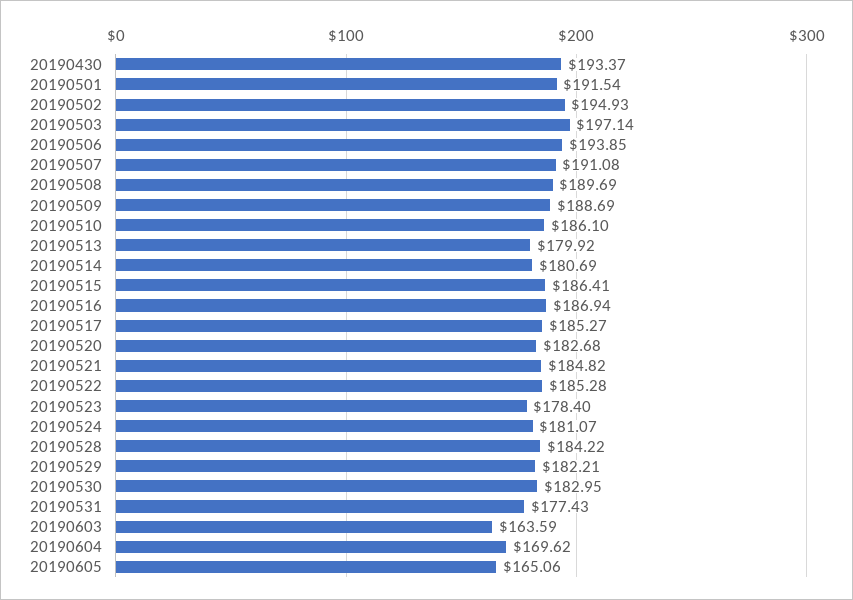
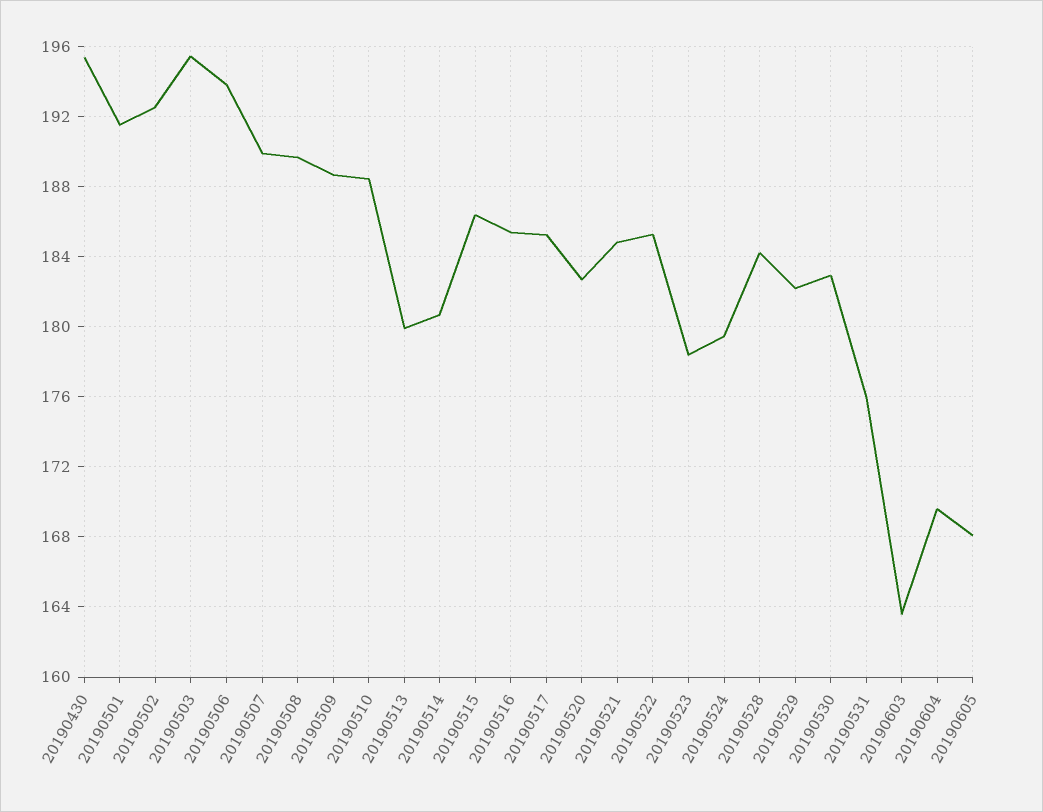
  {
-   "20190430": 193.37,
+   "20190430": 195.5,
    "20190501": 191.54,
-   "20190502": 194.93,
+   "20190502": 192.5,
-   "20190503": 197.14,
+   "20190503": 195.5,
    "20190506": 193.85,
-   "20190507": 191.08,
+   "20190507": 190,
    "20190508": 189.69,
    "20190509": 188.69,
-   "20190510": 186.1,
+   "20190510": 188.5,
    "20190513": 179.92,
    "20190514": 180.69,
    "20190515": 186.41,
-   "20190516": 186.94,
+   "20190516": 185.5,
    "20190517": 185.27,
    "20190520": 182.68,
    "20190521": 184.82,
    "20190522": 185.28,
    "20190523": 178.4,
-   "20190524": 181.07,
+   "20190524": 179.5,
    "20190528": 184.22,
    "20190529": 182.21,
    "20190530": 182.95,
-   "20190531": 177.43,
+   "20190531": 176,
    "20190603": 163.59,
    "20190604": 169.62,
-   "20190605": 165.06
+   "20190605": 168
  }

